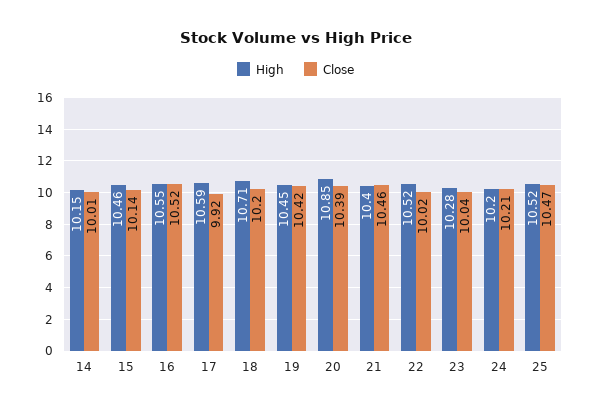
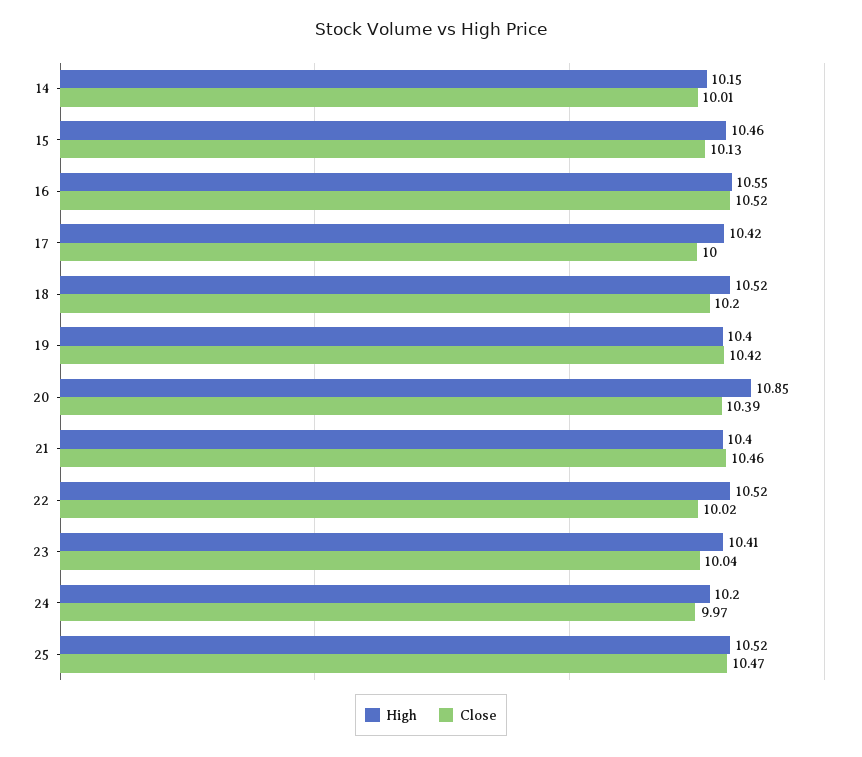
  {
    "High": {
      "14": 10.15,
      "15": 10.46,
      "16": 10.55,
-     "17": 10.59,
+     "17": 10.42,
-     "18": 10.71,
+     "18": 10.52,
-     "19": 10.45,
+     "19": 10.4,
      "20": 10.85,
      "21": 10.4,
      "22": 10.52,
-     "23": 10.28,
+     "23": 10.41,
      "24": 10.2,
      "25": 10.52
    },
    "Close": {
      "14": 10.01,
-     "15": 10.14,
+     "15": 10.13,
      "16": 10.52,
-     "17": 9.92,
+     "17": 10,
      "18": 10.2,
      "19": 10.42,
      "20": 10.39,
      "21": 10.46,
      "22": 10.02,
      "23": 10.04,
-     "24": 10.21,
+     "24": 9.97,
      "25": 10.47
    }
  }

